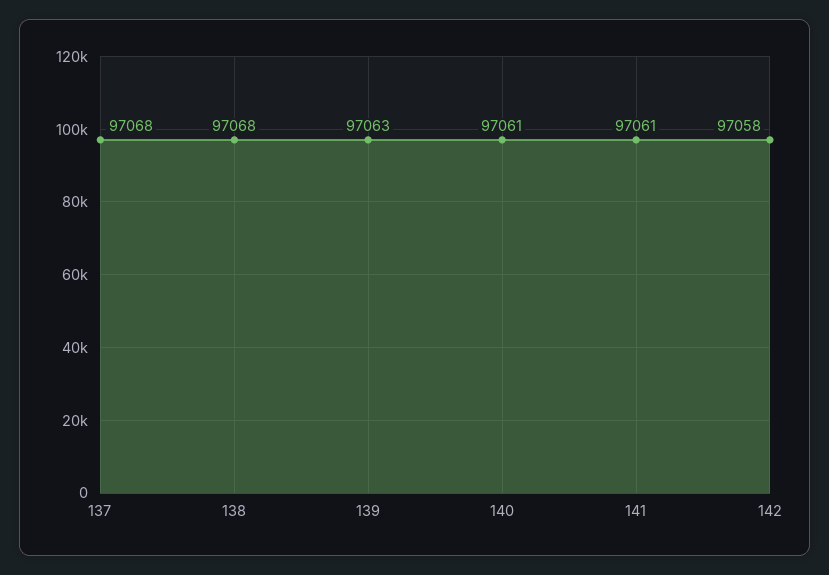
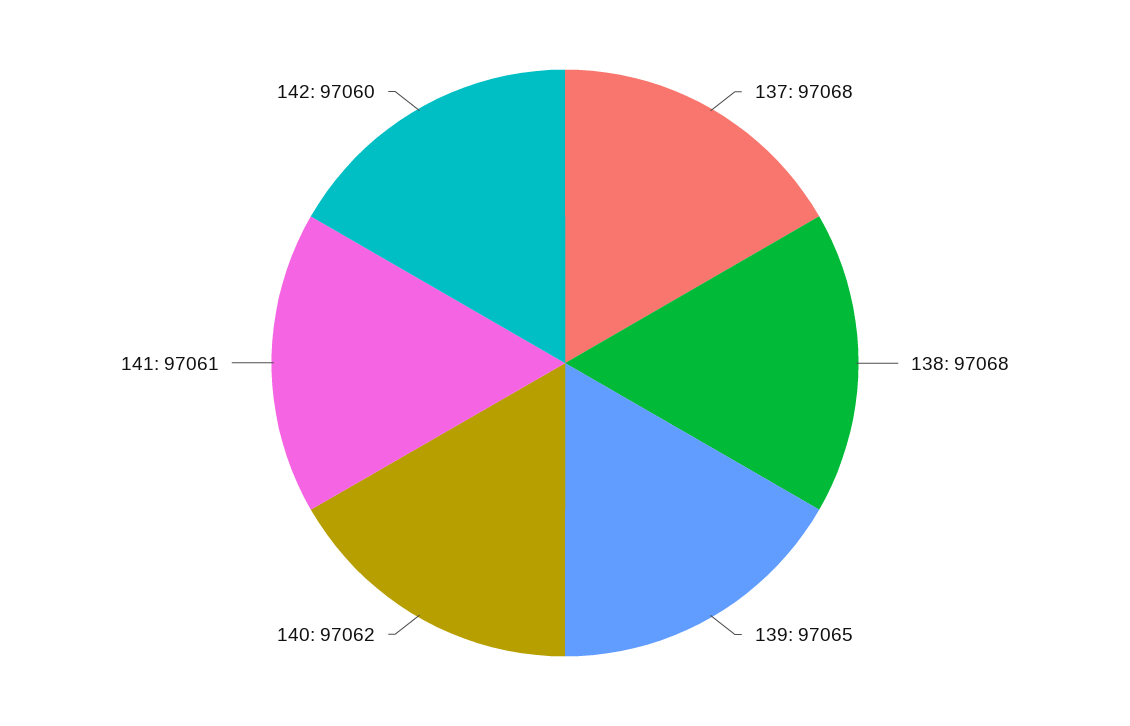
  {
    "137": 97068,
    "138": 97068,
-   "139": 97063,
+   "139": 97065,
-   "140": 97061,
+   "140": 97062,
    "141": 97061,
-   "142": 97058
+   "142": 97060
  }

